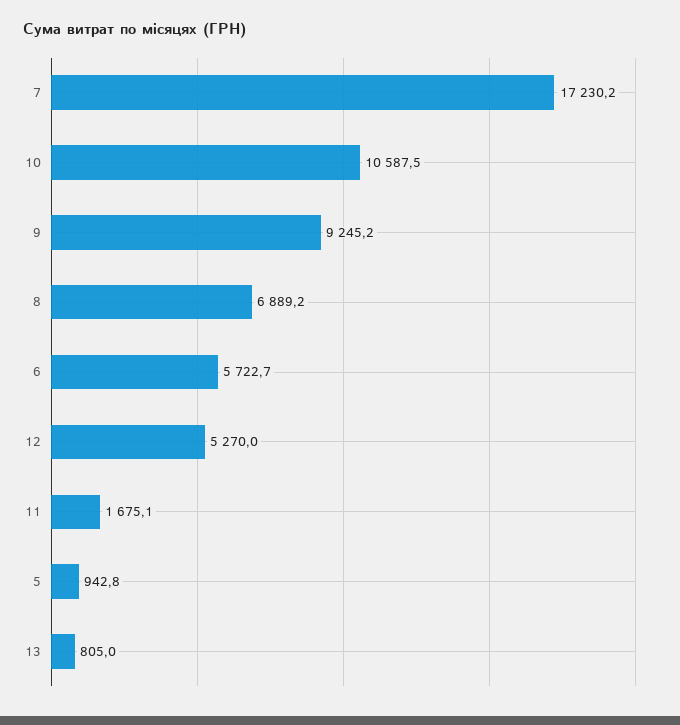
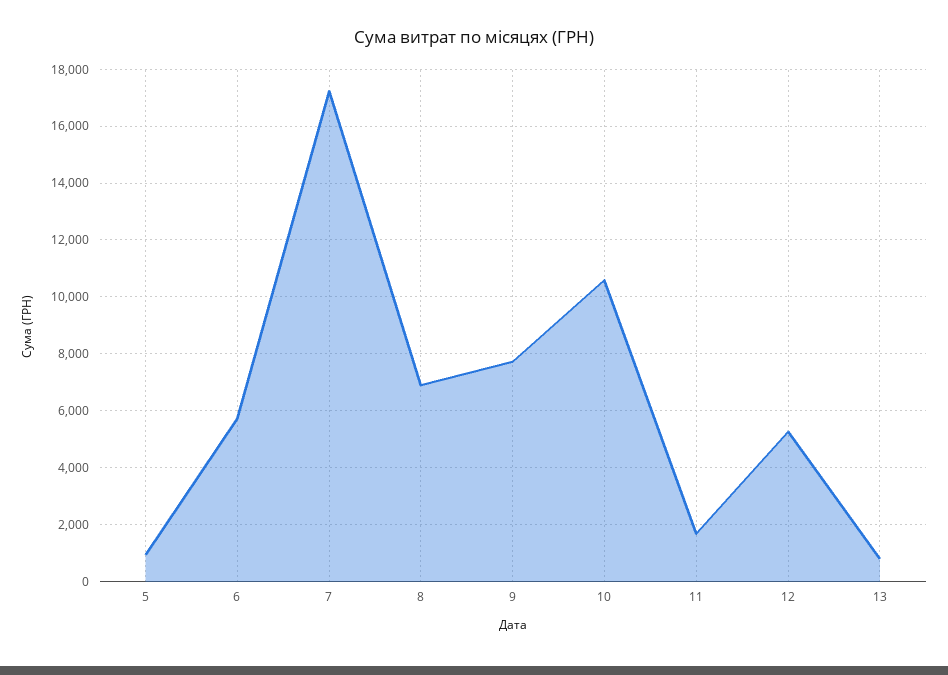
  {
    "7": 17230.2,
    "10": 10587.5,
-   "9": 9245.2,
+   "9": 7750,
    "8": 6889.2,
    "6": 5722.7,
    "12": 5270,
    "11": 1675.1,
    "5": 942.8,
    "13": 805
  }

